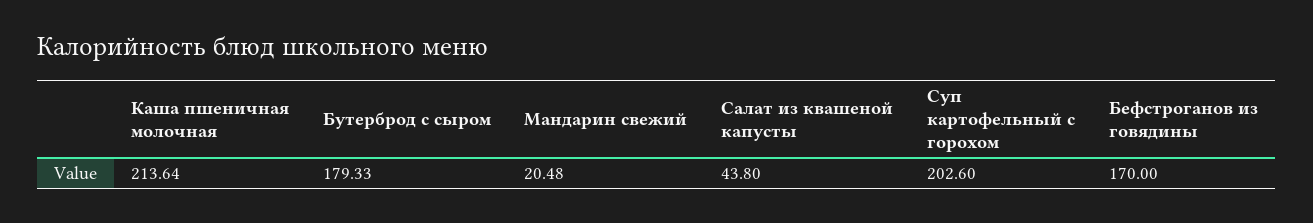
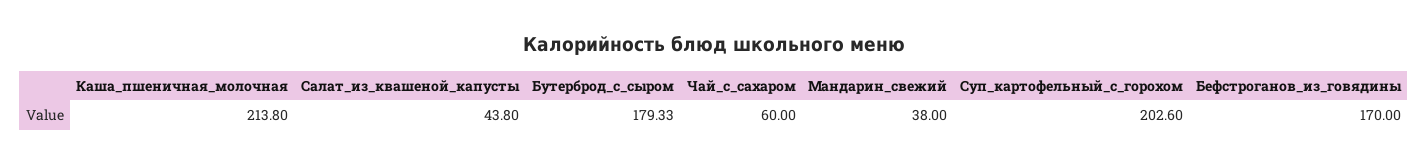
  {
-   "Каша пшеничная молочная": 213.64,
+   "Каша пшеничная молочная": 213.8,
    "Бутерброд с сыром": 179.33,
-   "Мандарин свежий": 20.48,
+   "Мандарин свежий": 38,
    "Салат из квашеной капусты": 43.8,
    "Суп картофельный с горохом": 202.6,
-   "Бефстроганов из говядины": 170
+   "Бефстроганов из говядины": 170,
+   "Чай_с_сахаром": 60
  }

